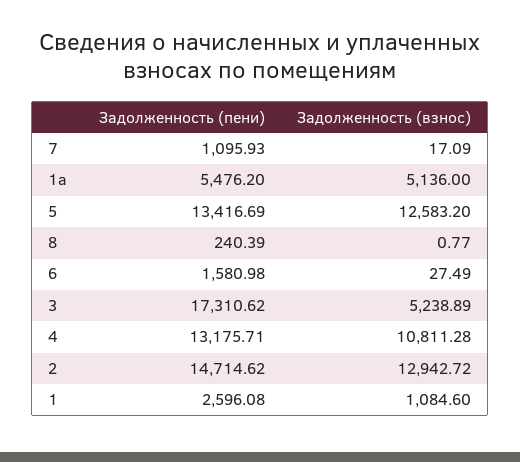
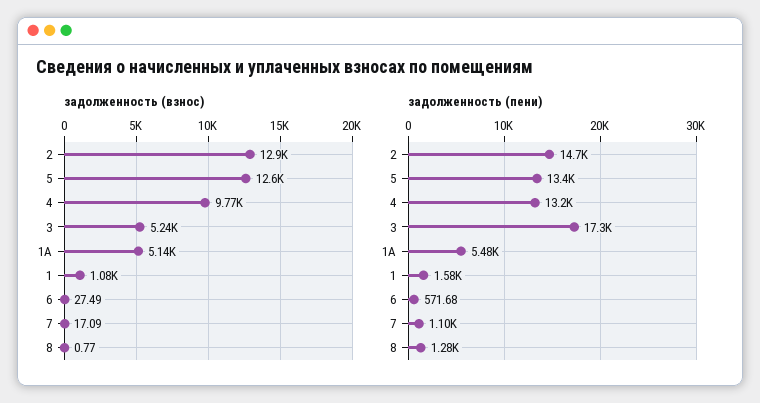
  {
    "Задолженность (пени)": {
      "7": 1095.93,
      "1а": 5476.2,
      "5": 13416.69,
-     "8": 240.39,
+     "8": 1280,
-     "6": 1580.98,
+     "6": 571.68,
      "3": 17310.62,
      "4": 13175.71,
      "2": 14714.62,
-     "1": 2596.08
+     "1": 1580
    },
    "Задолженность (взнос)": {
      "7": 17.09,
      "1а": 5136,
      "5": 12583.2,
      "8": 0.77,
      "6": 27.49,
      "3": 5238.89,
-     "4": 10811.28,
+     "4": 9770,
      "2": 12942.72,
      "1": 1084.6
    }
  }

